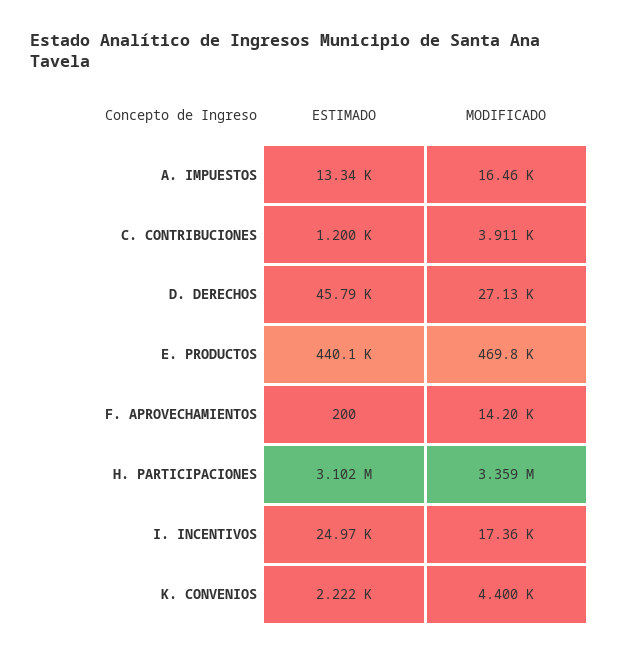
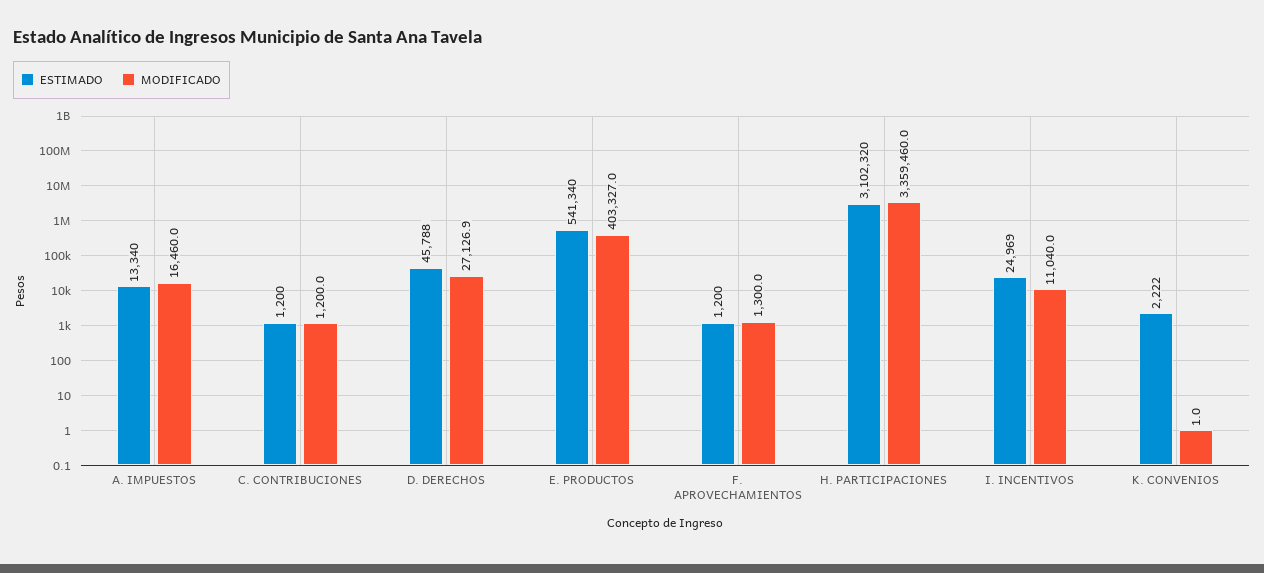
  {
    "ESTIMADO": {
      "A. IMPUESTOS": 13340,
      "C. CONTRIBUCIONES": 1200,
      "D. DERECHOS": 45788,
-     "E. PRODUCTOS": 440100,
+     "E. PRODUCTOS": 541340,
-     "F. APROVECHAMIENTOS": 200,
+     "F. APROVECHAMIENTOS": 1200,
      "H. PARTICIPACIONES": 3102320,
      "I. INCENTIVOS": 24969,
      "K. CONVENIOS": 2222
    },
    "MODIFICADO": {
      "A. IMPUESTOS": 16460,
-     "C. CONTRIBUCIONES": 3911,
+     "C. CONTRIBUCIONES": 1200,
      "D. DERECHOS": 27126.9,
-     "E. PRODUCTOS": 469800,
+     "E. PRODUCTOS": 403327,
-     "F. APROVECHAMIENTOS": 14200,
+     "F. APROVECHAMIENTOS": 1300,
      "H. PARTICIPACIONES": 3359460,
-     "I. INCENTIVOS": 17360,
+     "I. INCENTIVOS": 11040,
-     "K. CONVENIOS": 4400
+     "K. CONVENIOS": 1
    }
  }

